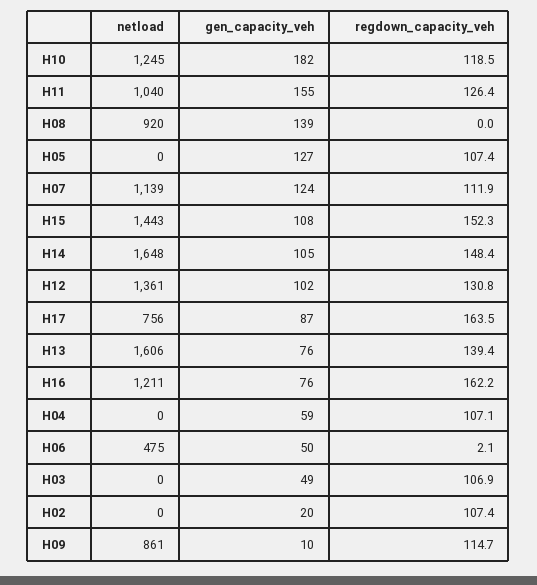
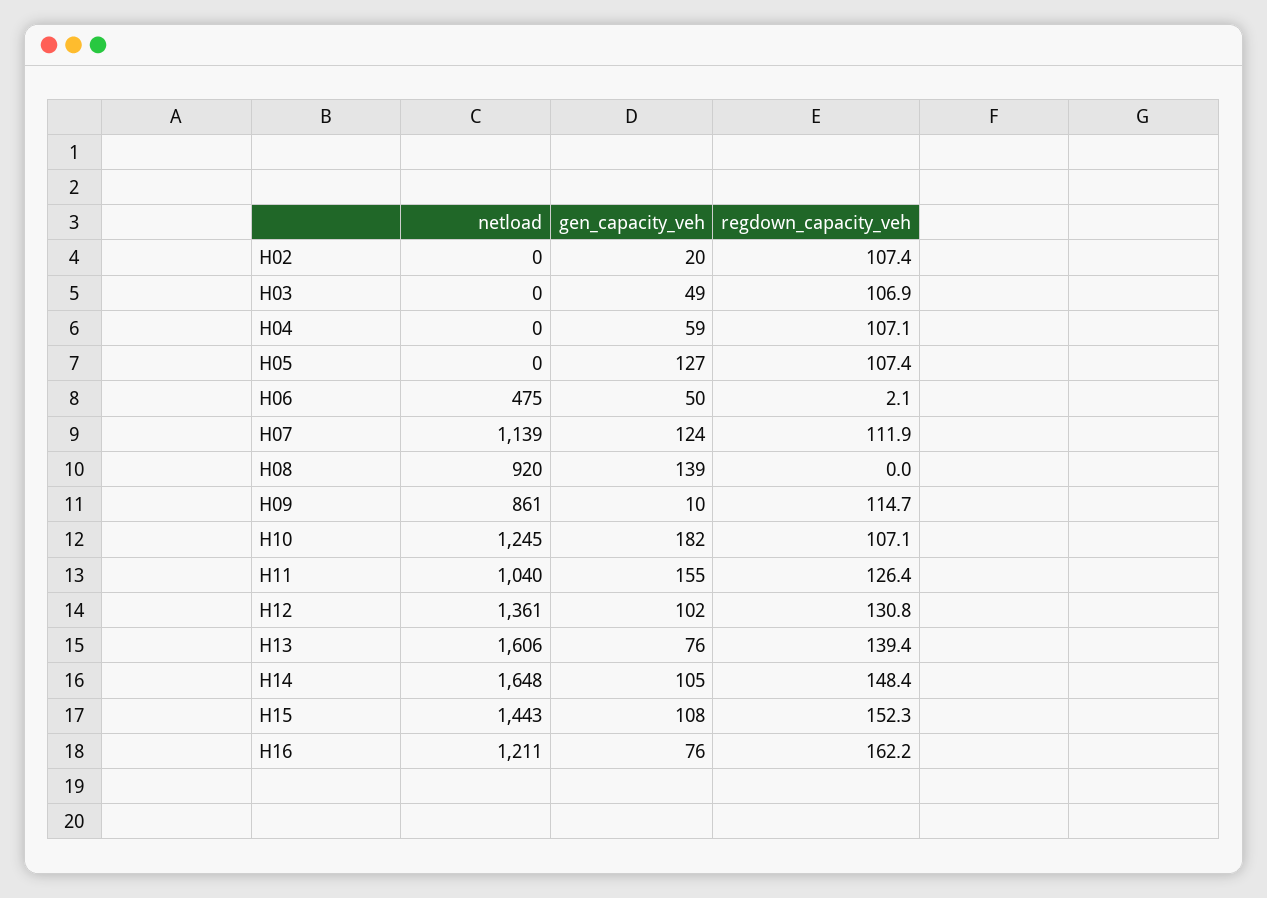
  {
    "netload": {
      "H10": 1245,
      "H11": 1040,
      "H08": 920,
      "H05": 0,
      "H07": 1139,
      "H15": 1443,
      "H14": 1648,
      "H12": 1361,
-     "H17": 756,
      "H13": 1606,
      "H16": 1211,
      "H04": 0,
      "H06": 475,
      "H03": 0,
      "H02": 0,
      "H09": 861
    },
    "gen_capacity_veh": {
      "H10": 182,
      "H11": 155,
      "H08": 139,
      "H05": 127,
      "H07": 124,
      "H15": 108,
      "H14": 105,
      "H12": 102,
-     "H17": 87,
      "H13": 76,
      "H16": 76,
      "H04": 59,
      "H06": 50,
      "H03": 49,
      "H02": 20,
      "H09": 10
    },
    "regdown_capacity_veh": {
-     "H10": 118.5,
+     "H10": 107.1,
      "H11": 126.4,
      "H08": 0,
      "H05": 107.4,
      "H07": 111.9,
      "H15": 152.3,
      "H14": 148.4,
      "H12": 130.8,
-     "H17": 163.5,
      "H13": 139.4,
      "H16": 162.2,
      "H04": 107.1,
      "H06": 2.1,
      "H03": 106.9,
      "H02": 107.4,
      "H09": 114.7
    }
  }

